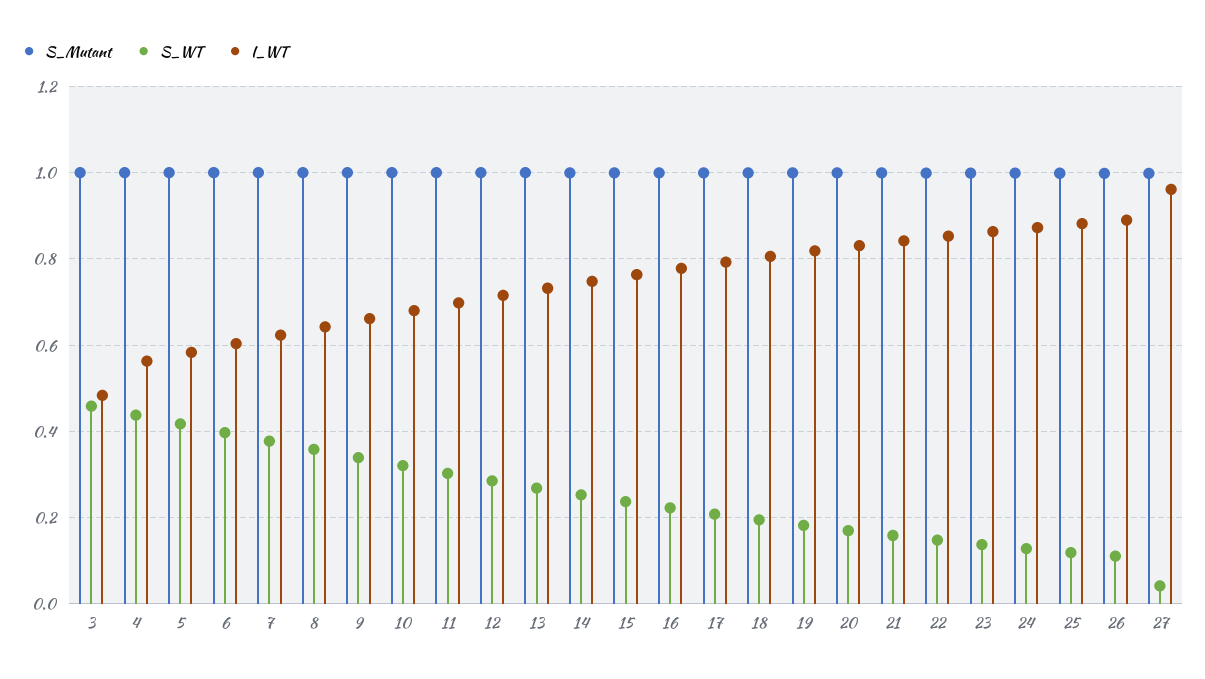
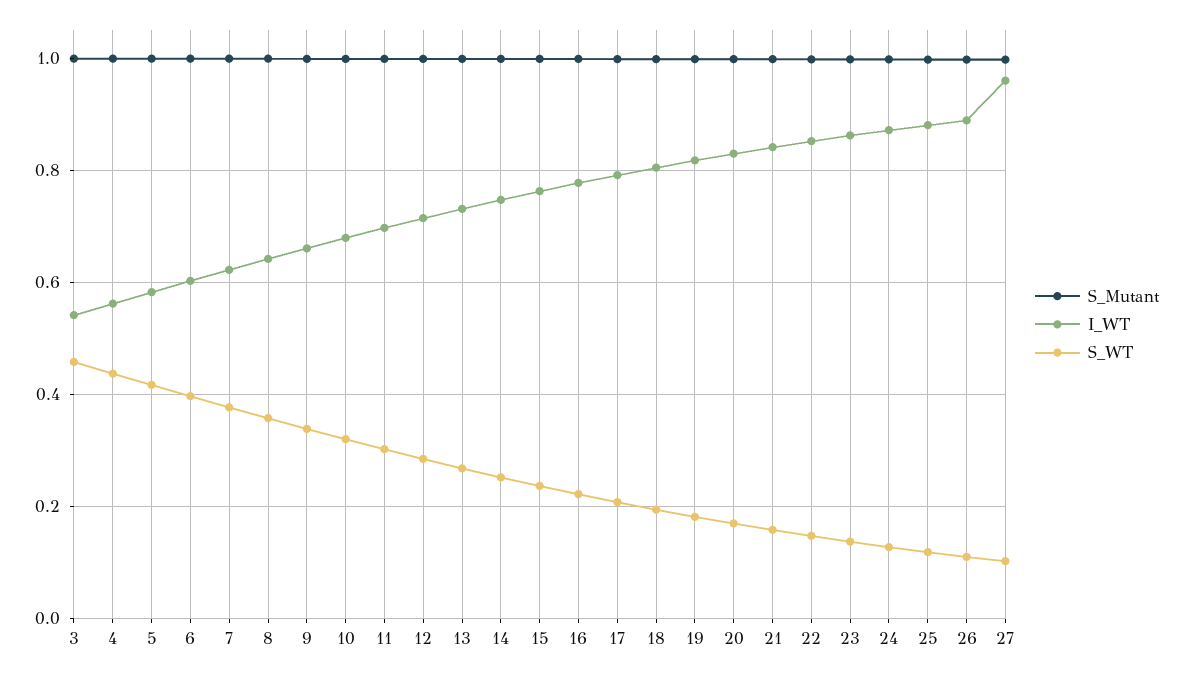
  {
    "S_Mutant": {
      "3": 1,
      "4": 1,
      "5": 1,
      "6": 1,
      "7": 1,
      "8": 1,
      "9": 1,
      "10": 1,
      "11": 1,
      "12": 1,
      "13": 1,
      "14": 1,
      "15": 1,
      "16": 1,
      "17": 1,
      "18": 1,
      "19": 1,
      "20": 1,
      "21": 1,
      "22": 1,
      "23": 1,
      "24": 1,
      "25": 1,
      "26": 1,
      "27": 1
    },
    "S_WT": {
      "3": 0.46,
      "4": 0.44,
      "5": 0.42,
      "6": 0.4,
      "7": 0.38,
      "8": 0.36,
      "9": 0.34,
      "10": 0.32,
      "11": 0.3,
      "12": 0.28,
      "13": 0.26,
      "14": 0.26,
      "15": 0.24,
      "16": 0.22,
      "17": 0.2,
      "18": 0.2,
      "19": 0.18,
      "20": 0.16,
      "21": 0.16,
      "22": 0.14,
      "23": 0.14,
      "24": 0.12,
      "25": 0.12,
      "26": 0.12,
-     "27": 0.04
+     "27": 0.1
    },
    "I_WT": {
-     "3": 0.48,
+     "3": 0.54,
      "4": 0.56,
      "5": 0.58,
      "6": 0.6,
      "7": 0.62,
      "8": 0.64,
      "9": 0.66,
      "10": 0.68,
      "11": 0.7,
      "12": 0.72,
      "13": 0.74,
      "14": 0.74,
      "15": 0.76,
      "16": 0.78,
      "17": 0.8,
      "18": 0.8,
      "19": 0.82,
      "20": 0.84,
      "21": 0.84,
      "22": 0.86,
      "23": 0.86,
      "24": 0.88,
      "25": 0.88,
      "26": 0.88,
      "27": 0.96
    }
  }

